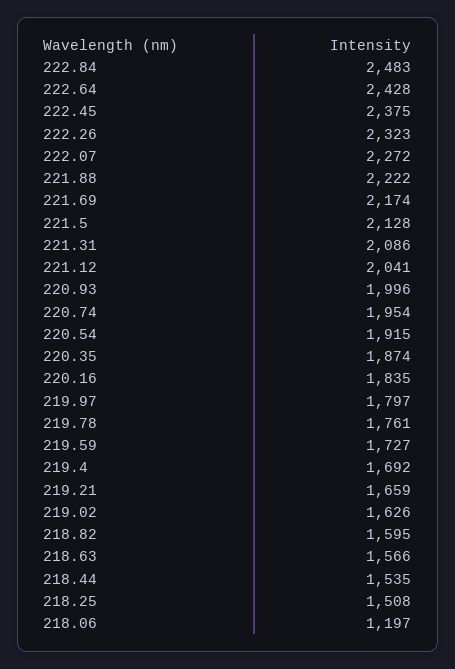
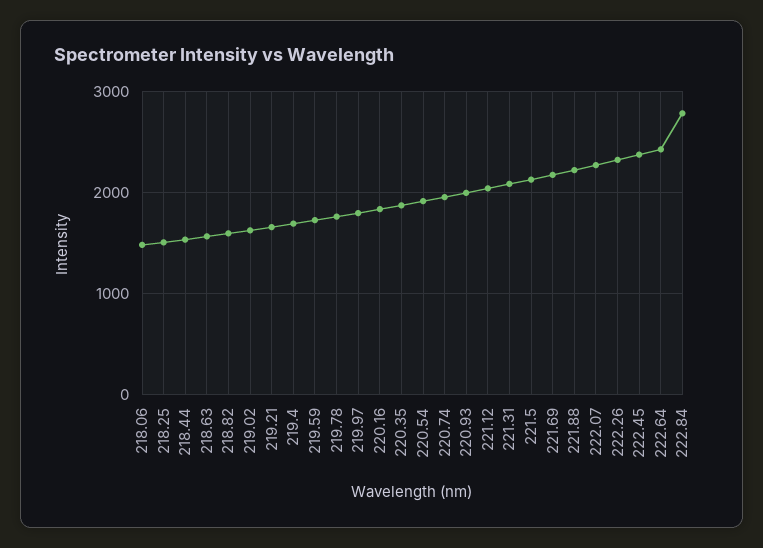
  {
-   "222.84": 2483,
+   "222.84": 2800,
    "222.64": 2428,
    "222.45": 2375,
    "222.26": 2323,
    "222.07": 2272,
    "221.88": 2222,
    "221.69": 2174,
    "221.5": 2128,
    "221.31": 2086,
    "221.12": 2041,
    "220.93": 1996,
    "220.74": 1954,
    "220.54": 1915,
    "220.35": 1874,
    "220.16": 1835,
    "219.97": 1797,
    "219.78": 1761,
    "219.59": 1727,
    "219.4": 1692,
    "219.21": 1659,
    "219.02": 1626,
    "218.82": 1595,
    "218.63": 1566,
    "218.44": 1535,
    "218.25": 1508,
-   "218.06": 1197
+   "218.06": 1500
  }

